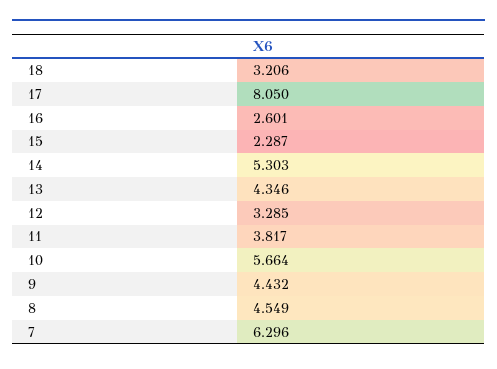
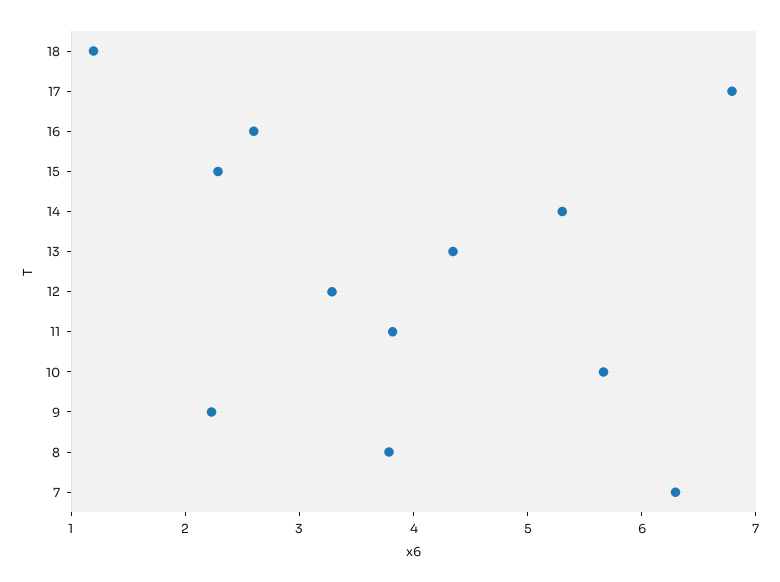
  {
-   "18": 3.206,
+   "18": 1.2,
-   "17": 8.05,
+   "17": 6.8,
    "16": 2.601,
    "15": 2.287,
    "14": 5.303,
    "13": 4.346,
    "12": 3.285,
    "11": 3.817,
    "10": 5.664,
-   "9": 4.432,
+   "9": 2.2,
-   "8": 4.549,
+   "8": 3.8,
    "7": 6.296
  }

